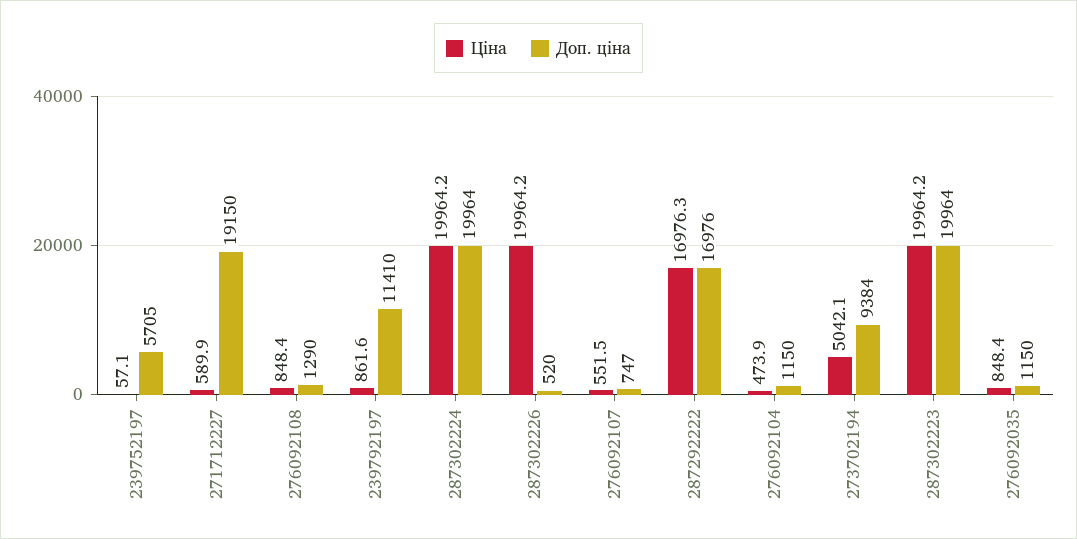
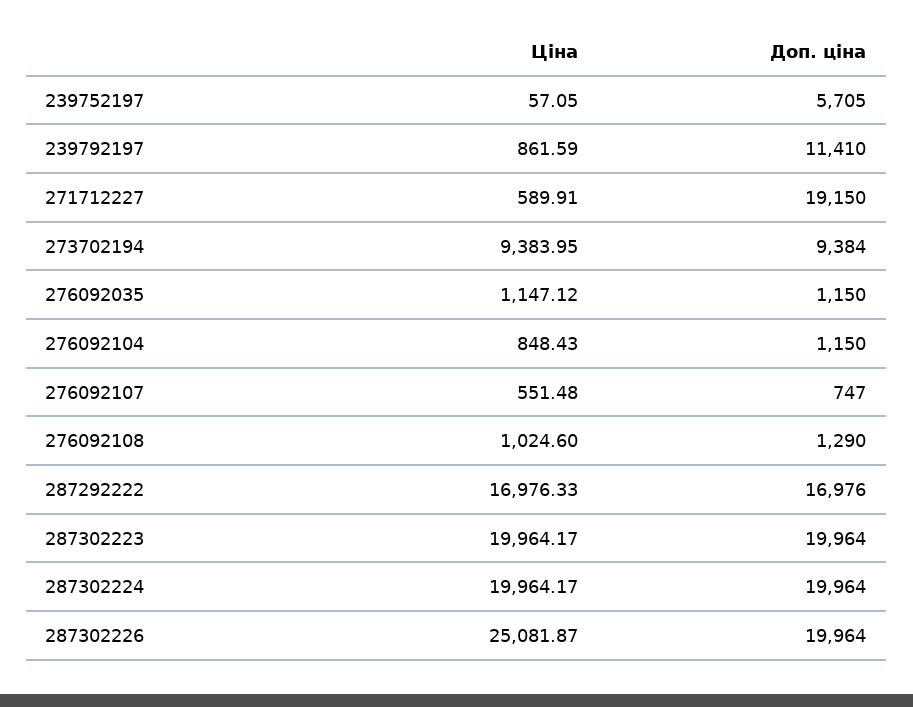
  {
    "Ціна": {
      "239752197": 57.05,
      "271712227": 589.91,
-     "276092108": 848.4,
+     "276092108": 1024.6,
      "239792197": 861.59,
      "287302224": 19964.17,
-     "287302226": 19964.2,
+     "287302226": 25081.87,
      "276092107": 551.48,
      "287292222": 16976.33,
-     "276092104": 473.9,
+     "276092104": 848.43,
-     "273702194": 5042.1,
+     "273702194": 9383.95,
      "287302223": 19964.17,
-     "276092035": 848.4
+     "276092035": 1147.12
    },
    "Доп. ціна": {
      "239752197": 5705,
      "271712227": 19150,
      "276092108": 1290,
      "239792197": 11410,
      "287302224": 19964,
-     "287302226": 520,
+     "287302226": 19964,
      "276092107": 747,
      "287292222": 16976,
      "276092104": 1150,
      "273702194": 9384,
      "287302223": 19964,
      "276092035": 1150
    }
  }

